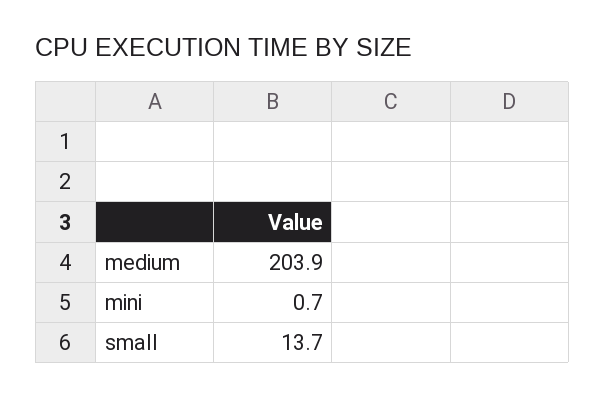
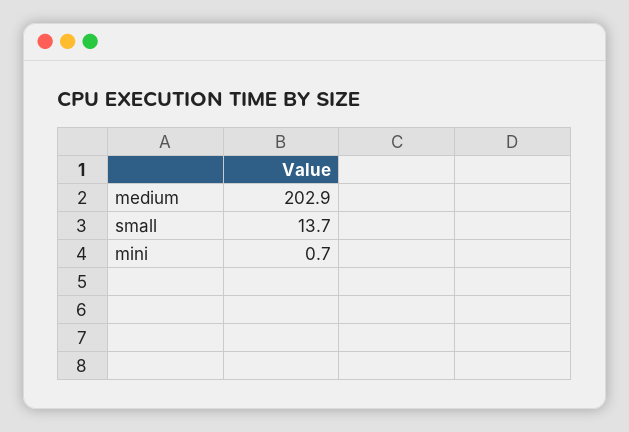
  {
-   "medium": 203.9,
+   "medium": 202.9,
    "mini": 0.7,
    "small": 13.7
  }

